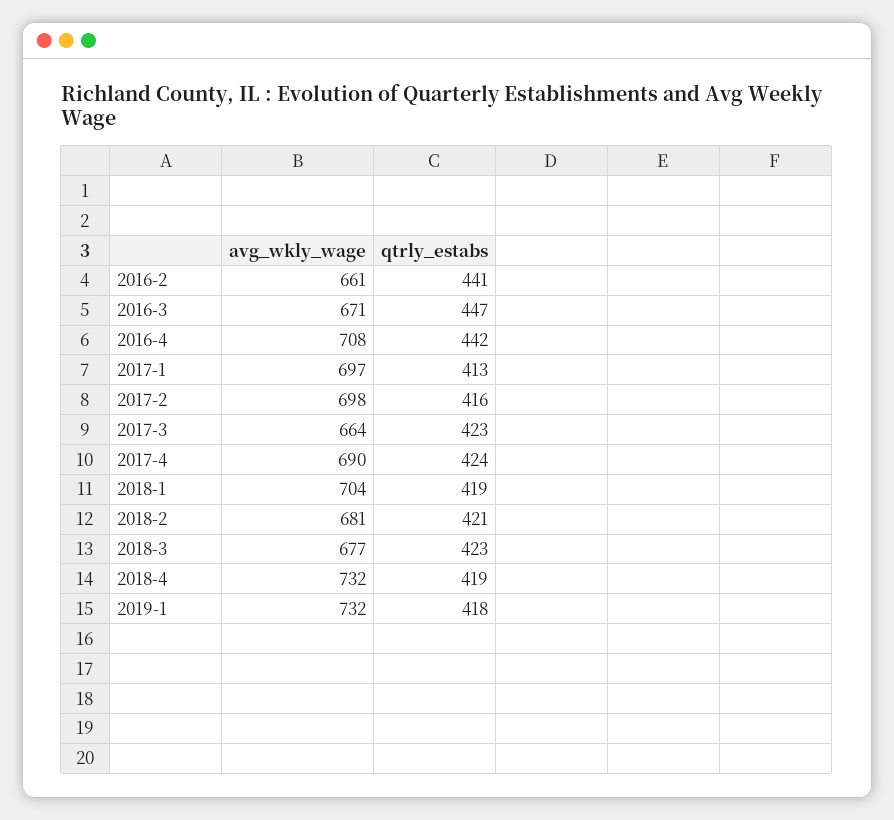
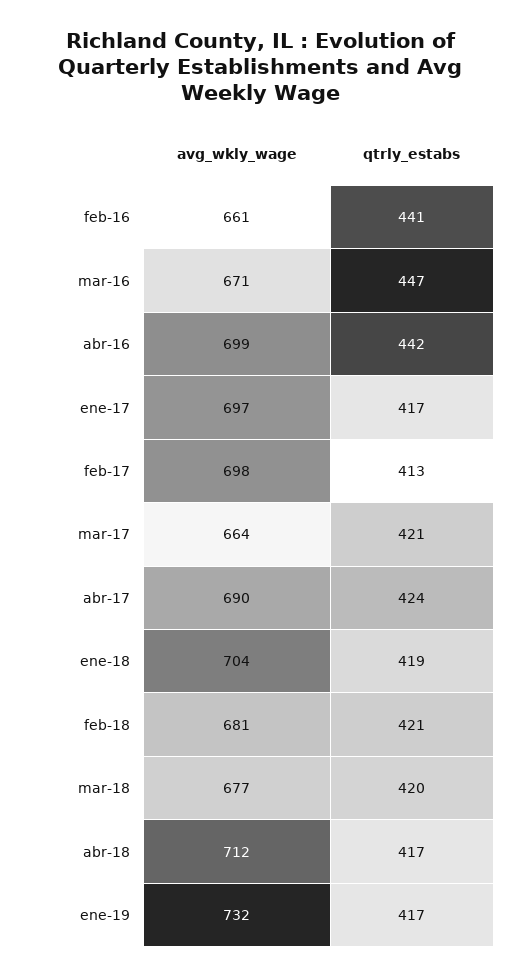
  {
    "avg_wkly_wage": {
      "2016-2": 661,
      "2016-3": 671,
-     "2016-4": 708,
+     "2016-4": 699,
      "2017-1": 697,
      "2017-2": 698,
      "2017-3": 664,
      "2017-4": 690,
      "2018-1": 704,
      "2018-2": 681,
      "2018-3": 677,
-     "2018-4": 732,
+     "2018-4": 712,
      "2019-1": 732
    },
    "qtrly_estabs": {
      "2016-2": 441,
      "2016-3": 447,
      "2016-4": 442,
-     "2017-1": 413,
+     "2017-1": 417,
-     "2017-2": 416,
+     "2017-2": 413,
-     "2017-3": 423,
+     "2017-3": 421,
      "2017-4": 424,
      "2018-1": 419,
      "2018-2": 421,
-     "2018-3": 423,
+     "2018-3": 420,
-     "2018-4": 419,
+     "2018-4": 417,
-     "2019-1": 418
+     "2019-1": 417
    }
  }

